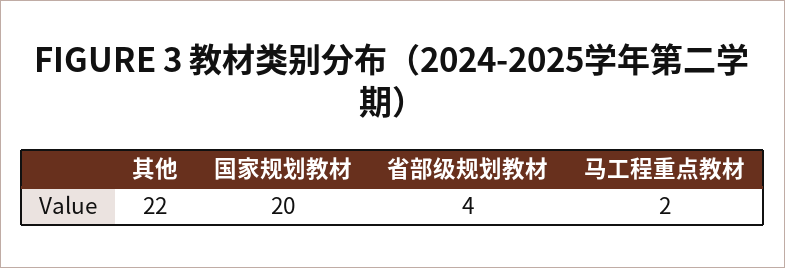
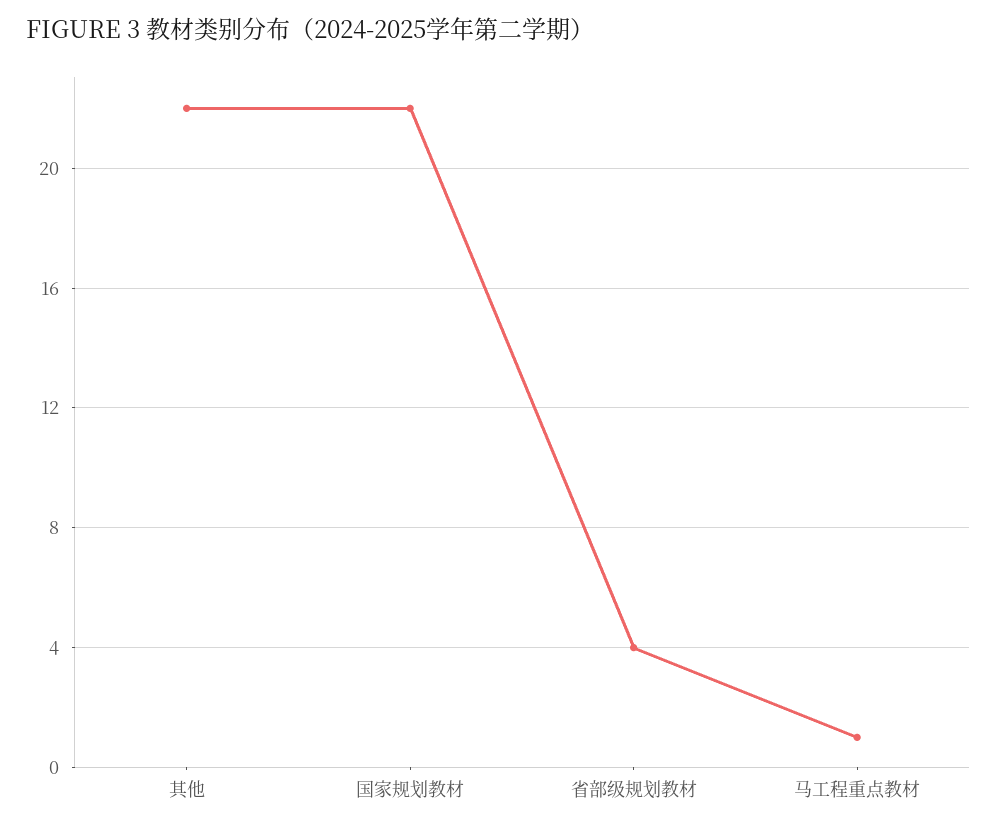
  {
    "其他": 22,
-   "国家规划教材": 20,
+   "国家规划教材": 22,
    "省部级规划教材": 4,
-   "马工程重点教材": 2
+   "马工程重点教材": 1
  }

